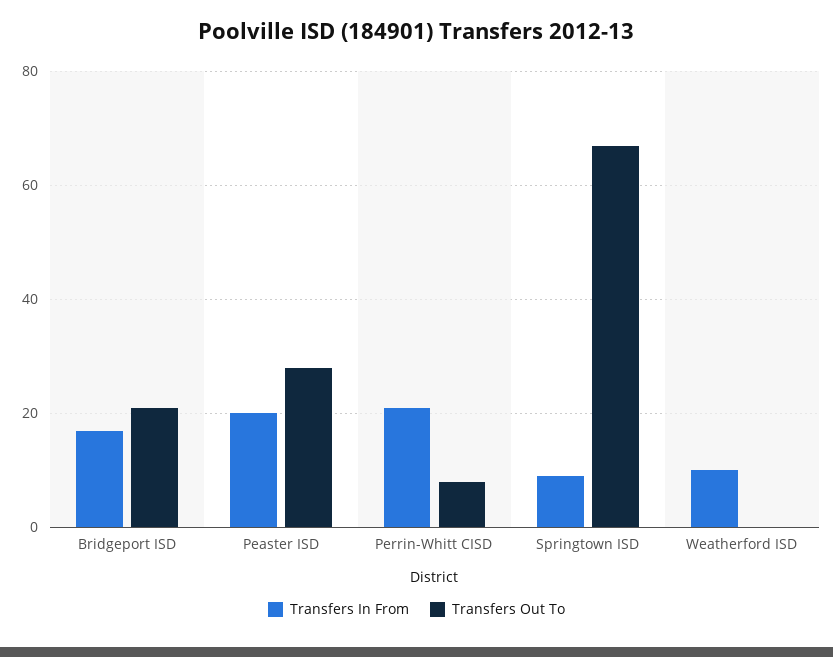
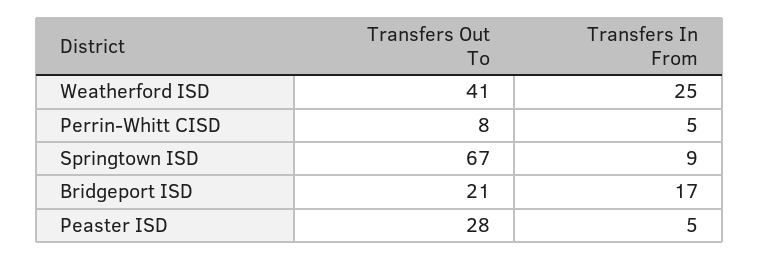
  {
    "Transfers In From": {
      "Bridgeport ISD": 17,
-     "Peaster ISD": 20,
+     "Peaster ISD": 5,
-     "Perrin-Whitt CISD": 20,
+     "Perrin-Whitt CISD": 5,
      "Springtown ISD": 9,
-     "Weatherford ISD": 10
+     "Weatherford ISD": 25
    },
    "Transfers Out To": {
      "Bridgeport ISD": 21,
      "Peaster ISD": 28,
      "Perrin-Whitt CISD": 8,
      "Springtown ISD": 67,
-     "Weatherford ISD": 0
+     "Weatherford ISD": 41
    }
  }

